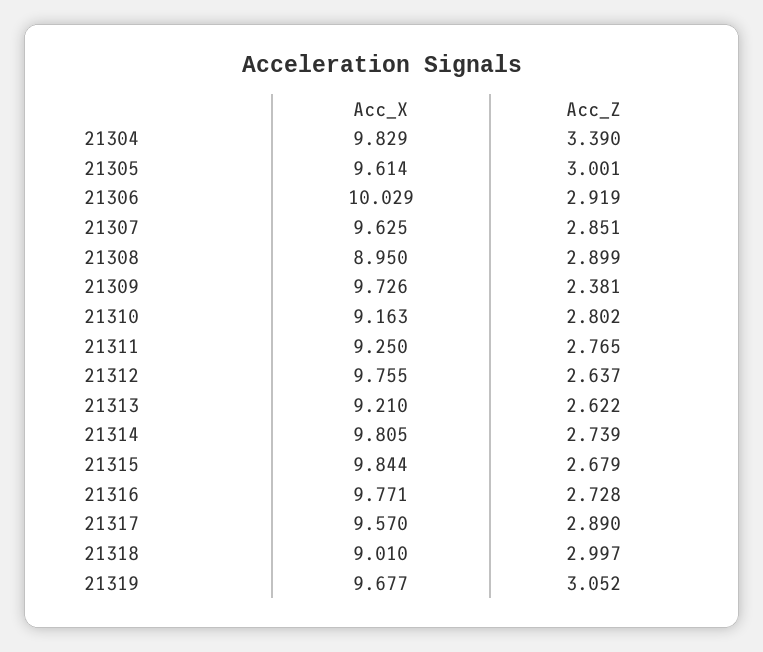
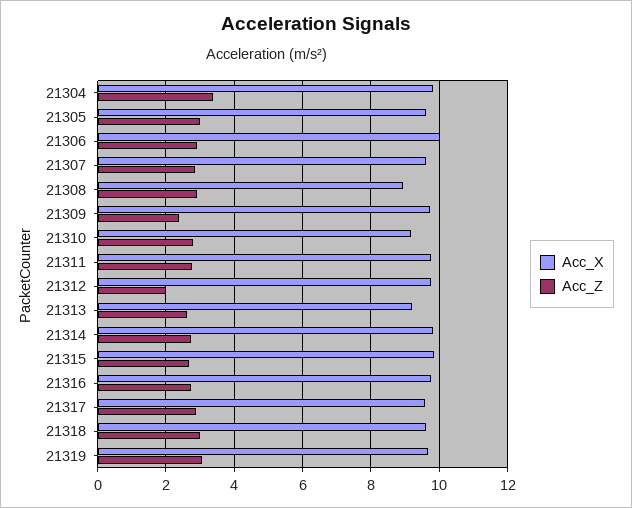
  {
    "Acc_X": {
      "21304": 9.829,
      "21305": 9.614,
      "21306": 10.029,
      "21307": 9.625,
      "21308": 8.95,
      "21309": 9.726,
      "21310": 9.163,
-     "21311": 9.25,
+     "21311": 9.8,
      "21312": 9.755,
      "21313": 9.21,
      "21314": 9.805,
      "21315": 9.844,
      "21316": 9.771,
      "21317": 9.57,
-     "21318": 9.01,
+     "21318": 9.6,
      "21319": 9.677
    },
    "Acc_Z": {
      "21304": 3.39,
      "21305": 3.001,
      "21306": 2.919,
      "21307": 2.851,
      "21308": 2.899,
      "21309": 2.381,
      "21310": 2.802,
      "21311": 2.765,
-     "21312": 2.637,
+     "21312": 2,
      "21313": 2.622,
      "21314": 2.739,
      "21315": 2.679,
      "21316": 2.728,
      "21317": 2.89,
      "21318": 2.997,
      "21319": 3.052
    }
  }

